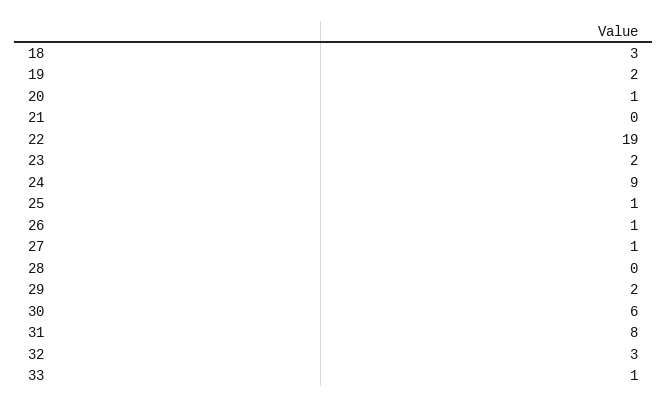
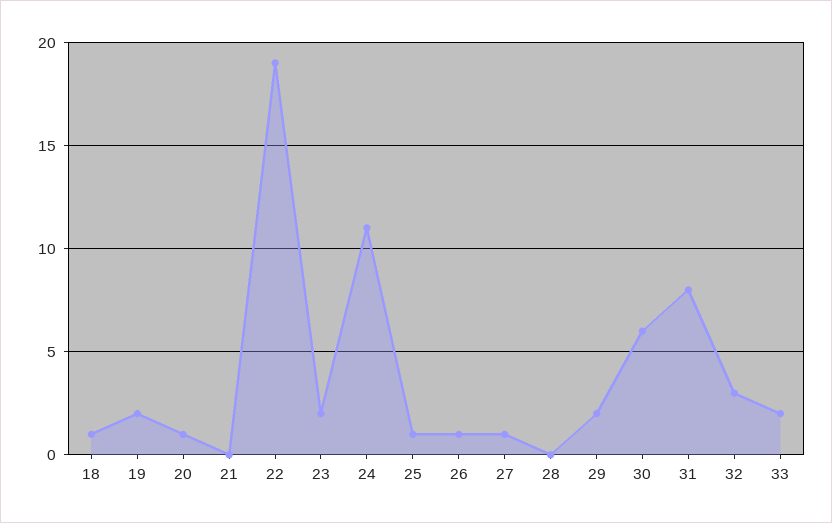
  {
-   "18": 3,
+   "18": 1,
    "19": 2,
    "20": 1,
    "21": 0,
    "22": 19,
    "23": 2,
-   "24": 9,
+   "24": 11,
    "25": 1,
    "26": 1,
    "27": 1,
    "28": 0,
    "29": 2,
    "30": 6,
    "31": 8,
    "32": 3,
-   "33": 1
+   "33": 2
  }

